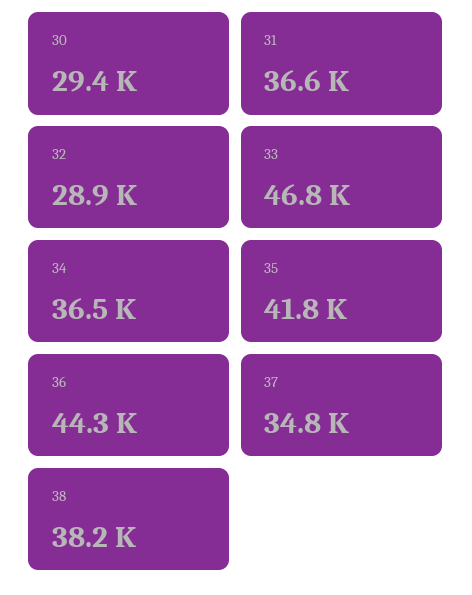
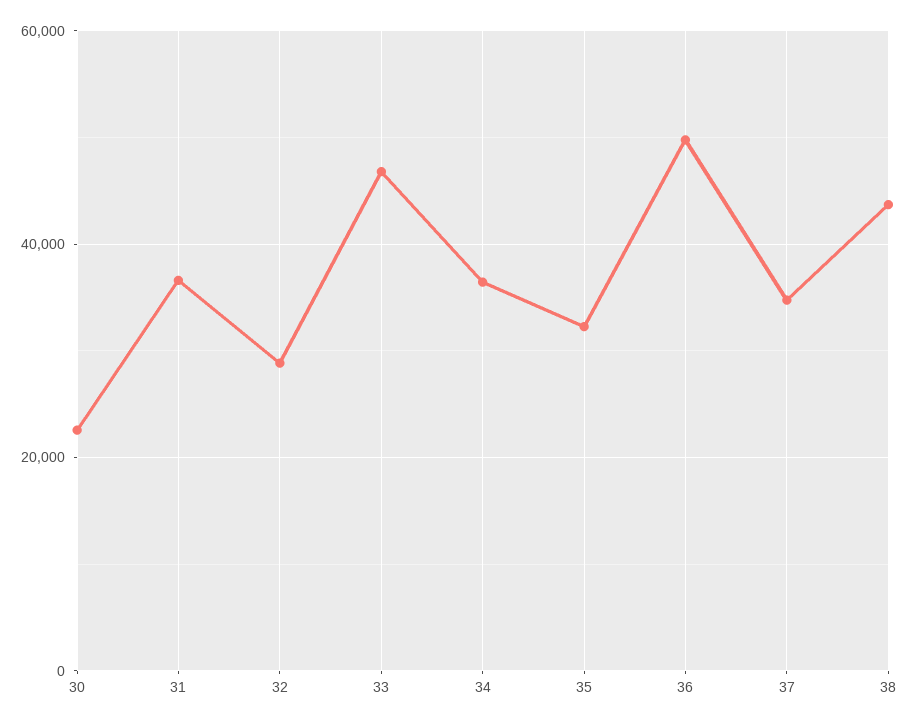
  {
-   "30": 29400,
+   "30": 22000,
    "31": 36600,
    "32": 28900,
    "33": 46800,
    "34": 36500,
-   "35": 41800,
+   "35": 32000,
-   "36": 44300,
+   "36": 50000,
    "37": 34800,
-   "38": 38200
+   "38": 44000
  }

